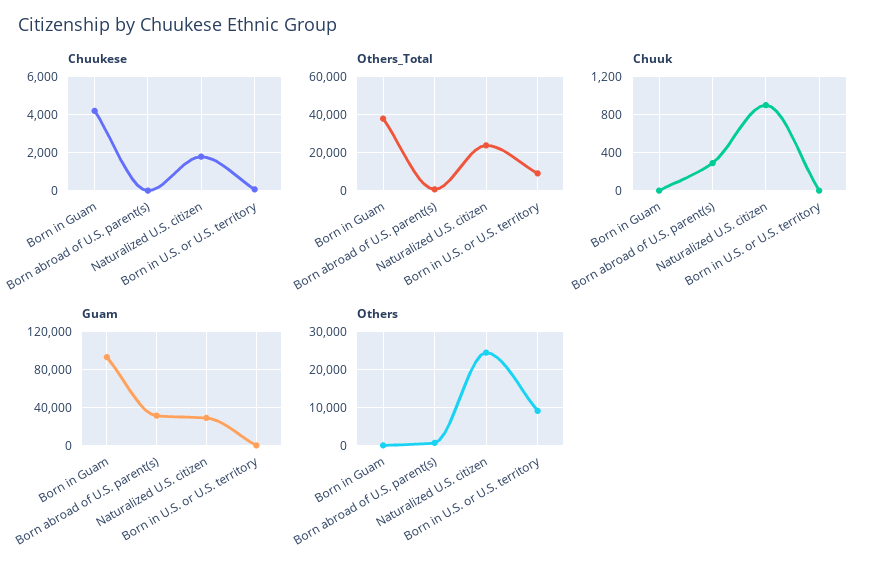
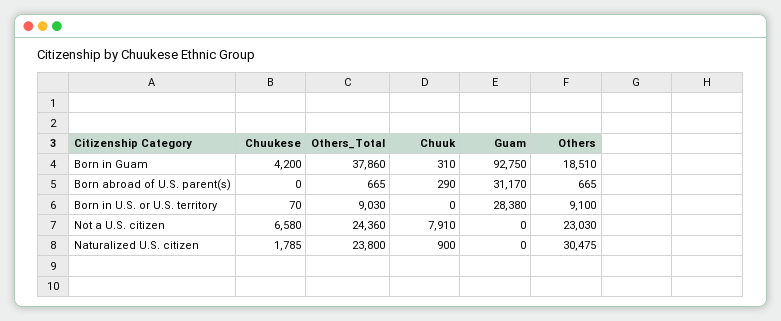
  {
    "Chuukese": {
      "Born in Guam": 4200,
      "Born abroad of U.S. parent(s)": 0,
      "Naturalized U.S. citizen": 1785,
-     "Born in U.S. or U.S. territory": 70
+     "Born in U.S. or U.S. territory": 70,
+     "Not a U.S. citizen": 6580
    },
    "Others_Total": {
      "Born in Guam": 37860,
      "Born abroad of U.S. parent(s)": 665,
      "Naturalized U.S. citizen": 23800,
-     "Born in U.S. or U.S. territory": 9030
+     "Born in U.S. or U.S. territory": 9030,
+     "Not a U.S. citizen": 24360
    },
    "Chuuk": {
-     "Born in Guam": 0,
+     "Born in Guam": 310,
      "Born abroad of U.S. parent(s)": 290,
      "Naturalized U.S. citizen": 900,
-     "Born in U.S. or U.S. territory": 0
+     "Born in U.S. or U.S. territory": 0,
+     "Not a U.S. citizen": 7910
    },
    "Guam": {
      "Born in Guam": 92750,
      "Born abroad of U.S. parent(s)": 31170,
-     "Naturalized U.S. citizen": 30000,
+     "Naturalized U.S. citizen": 0,
-     "Born in U.S. or U.S. territory": 0
+     "Born in U.S. or U.S. territory": 28380,
+     "Not a U.S. citizen": 0
    },
    "Others": {
-     "Born in Guam": 0,
+     "Born in Guam": 18510,
      "Born abroad of U.S. parent(s)": 665,
-     "Naturalized U.S. citizen": 24000,
+     "Naturalized U.S. citizen": 30475,
-     "Born in U.S. or U.S. territory": 9100
+     "Born in U.S. or U.S. territory": 9100,
+     "Not a U.S. citizen": 23030
    }
  }

